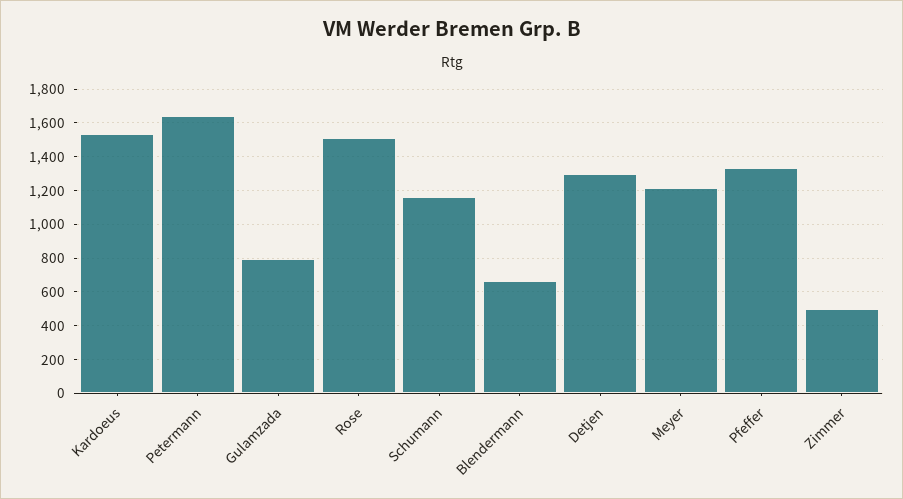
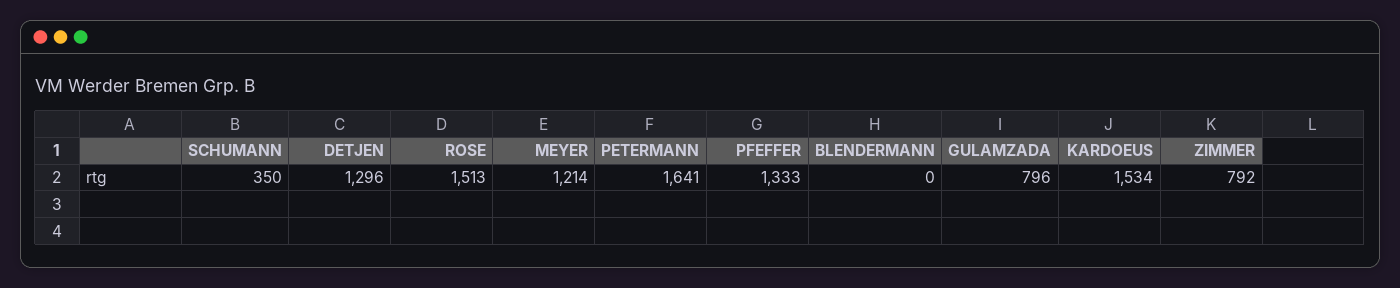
  {
    "Kardoeus": 1534,
    "Petermann": 1641,
    "Gulamzada": 796,
    "Rose": 1513,
-   "Schumann": 1150,
+   "Schumann": 350,
-   "Blendermann": 650,
+   "Blendermann": 0,
    "Detjen": 1296,
    "Meyer": 1214,
    "Pfeffer": 1333,
-   "Zimmer": 500
+   "Zimmer": 792
  }

